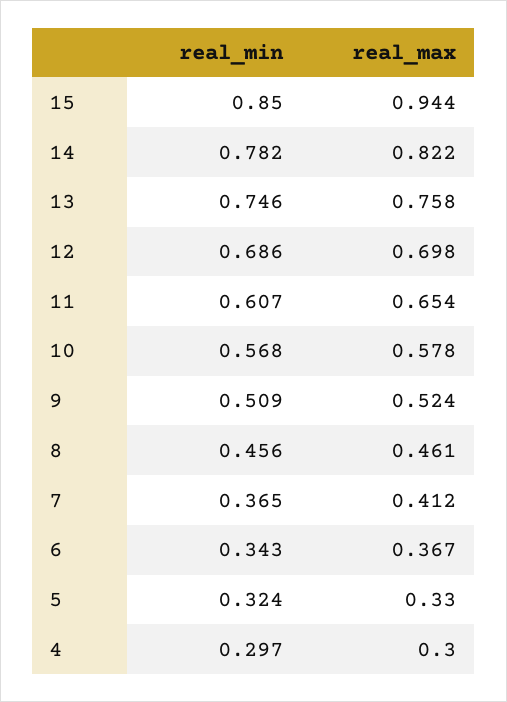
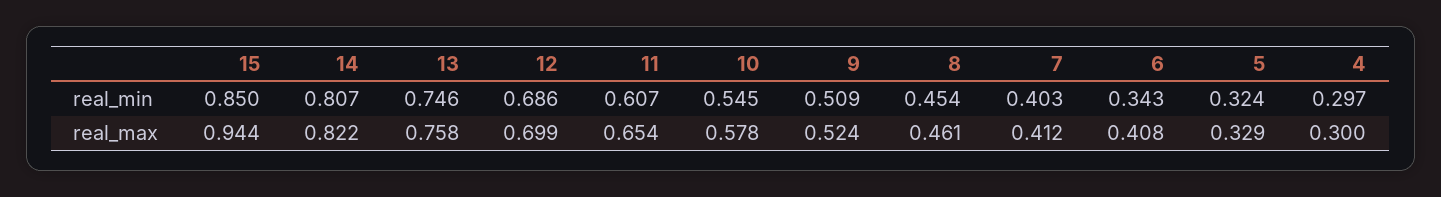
  {
    "real_min": {
      "15": 0.85,
-     "14": 0.782,
+     "14": 0.807,
      "13": 0.746,
      "12": 0.686,
      "11": 0.607,
-     "10": 0.568,
+     "10": 0.545,
      "9": 0.509,
-     "8": 0.456,
+     "8": 0.454,
-     "7": 0.365,
+     "7": 0.403,
      "6": 0.343,
      "5": 0.324,
      "4": 0.297
    },
    "real_max": {
      "15": 0.944,
      "14": 0.822,
      "13": 0.758,
-     "12": 0.698,
+     "12": 0.699,
      "11": 0.654,
      "10": 0.578,
      "9": 0.524,
      "8": 0.461,
      "7": 0.412,
-     "6": 0.367,
+     "6": 0.408,
-     "5": 0.33,
+     "5": 0.329,
      "4": 0.3
    }
  }

